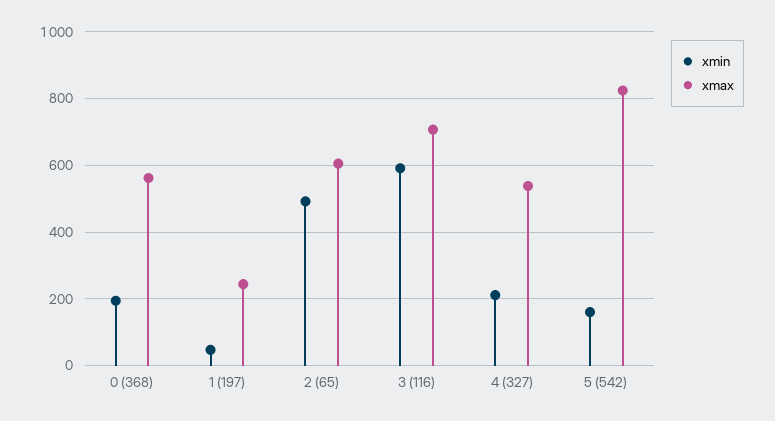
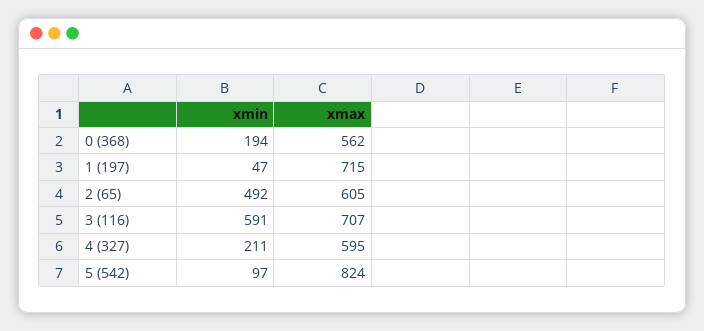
  {
    "xmin": {
      "0 (368)": 194,
      "1 (197)": 47,
      "2 (65)": 492,
      "3 (116)": 591,
      "4 (327)": 211,
-     "5 (542)": 160
+     "5 (542)": 97
    },
    "xmax": {
      "0 (368)": 562,
-     "1 (197)": 240,
+     "1 (197)": 715,
      "2 (65)": 605,
      "3 (116)": 707,
-     "4 (327)": 540,
+     "4 (327)": 595,
      "5 (542)": 824
    }
  }

